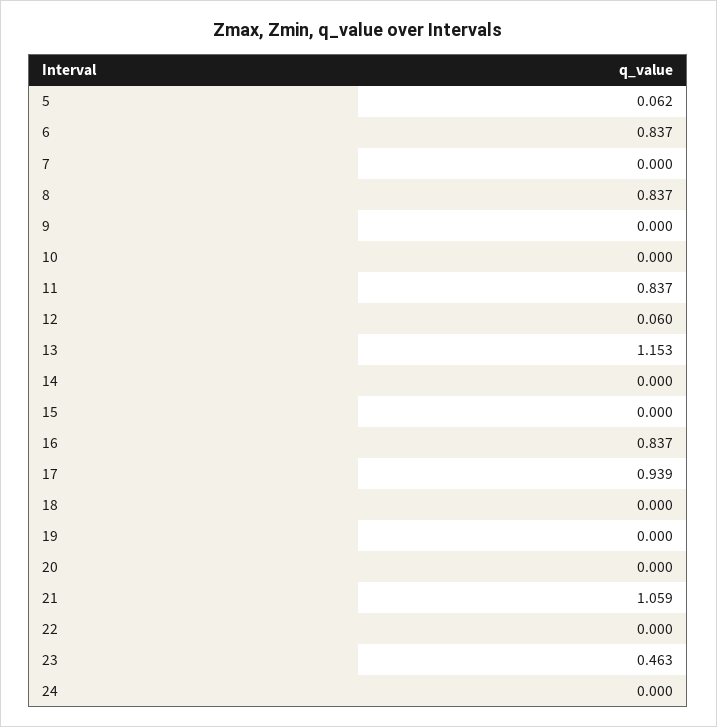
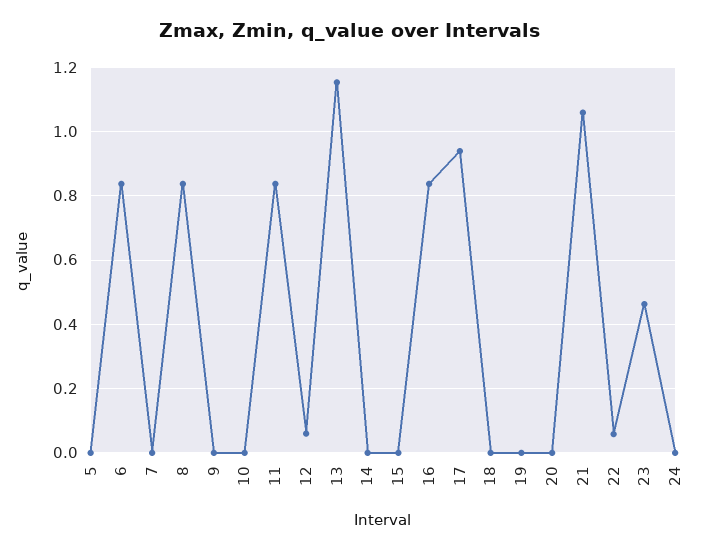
  {
-   "5": 0.062,
+   "5": 0,
    "6": 0.837,
    "7": 0,
    "8": 0.837,
    "9": 0,
    "10": 0,
    "11": 0.837,
    "12": 0.06,
    "13": 1.153,
    "14": 0,
    "15": 0,
    "16": 0.837,
    "17": 0.939,
    "18": 0,
    "19": 0,
    "20": 0,
    "21": 1.059,
-   "22": 0,
+   "22": 0.06,
    "23": 0.463,
    "24": 0
  }

